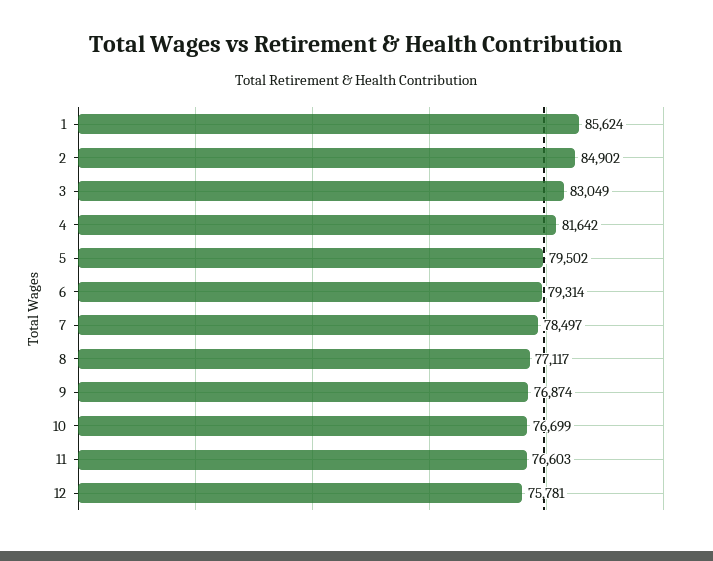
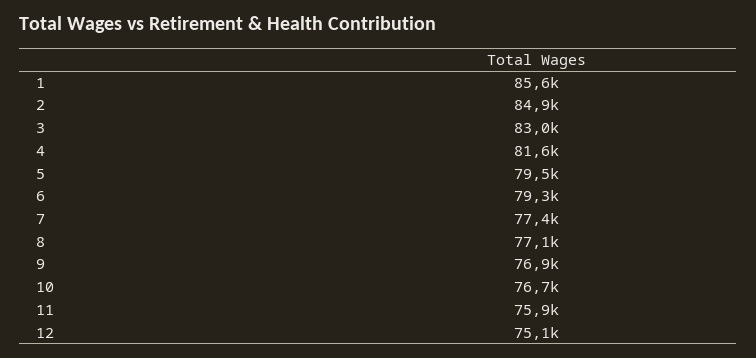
  {
    "1": 85624,
    "2": 84902,
    "3": 83049,
    "4": 81642,
    "5": 79502,
    "6": 79314,
-   "7": 78497,
+   "7": 77400,
    "8": 77117,
    "9": 76874,
    "10": 76699,
-   "11": 76603,
+   "11": 75900,
-   "12": 75781
+   "12": 75100
  }

